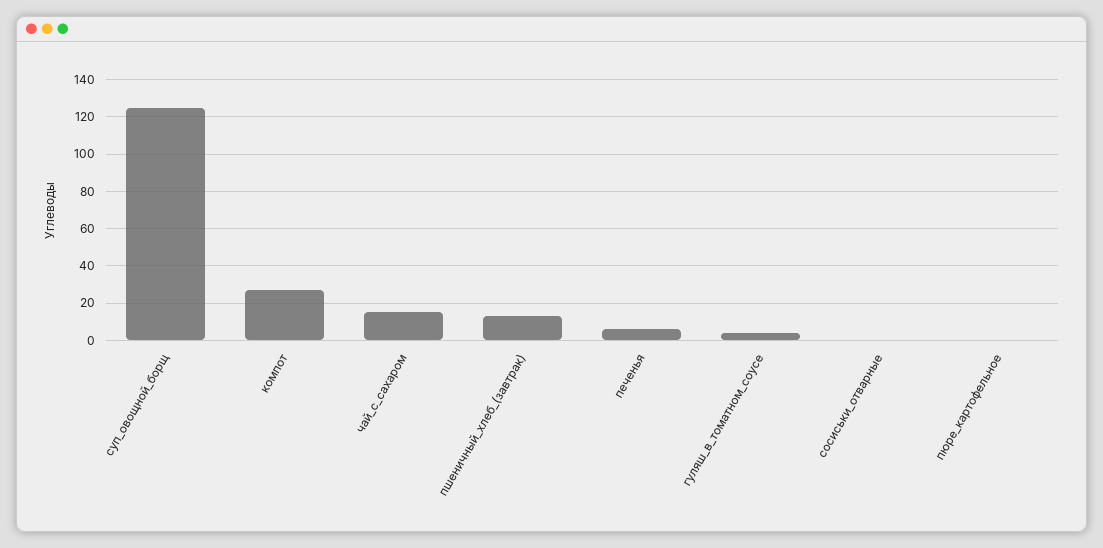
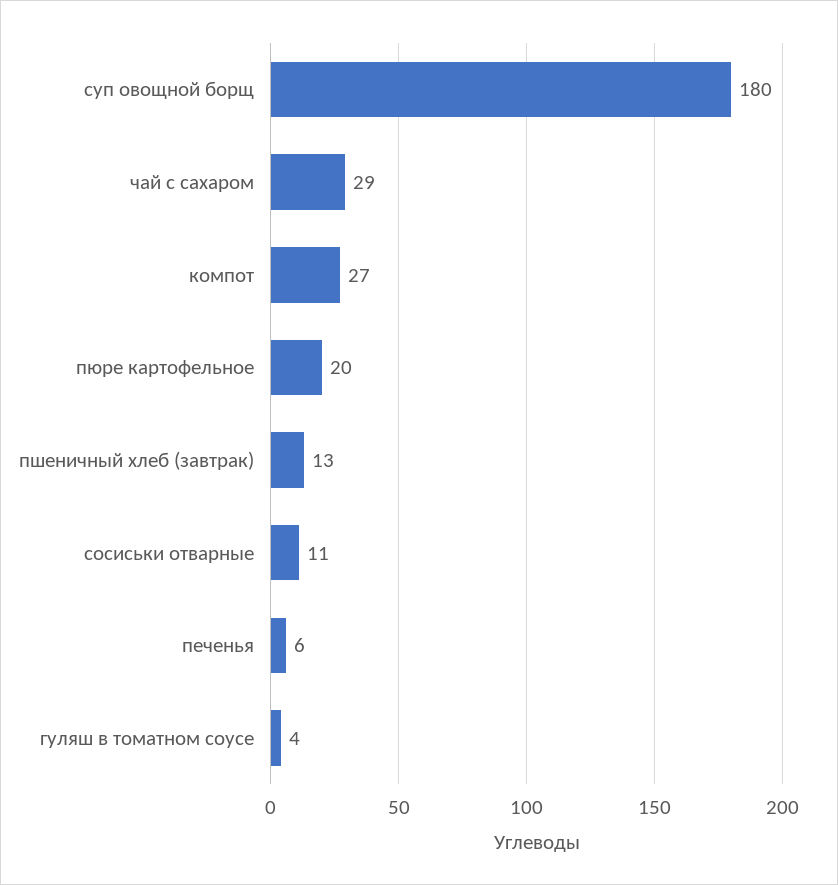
  {
-   "суп_овощной_борщ": 125,
+   "суп_овощной_борщ": 180,
    "компот": 27,
-   "чай_с_сахаром": 15,
+   "чай_с_сахаром": 29,
    "пшеничный_хлеб_(завтрак)": 13,
    "печенья": 6,
    "гуляш_в_томатном_соусе": 4,
-   "сосиськи_отварные": 0,
+   "сосиськи_отварные": 11,
-   "пюре_картофельное": 0
+   "пюре_картофельное": 20
  }

